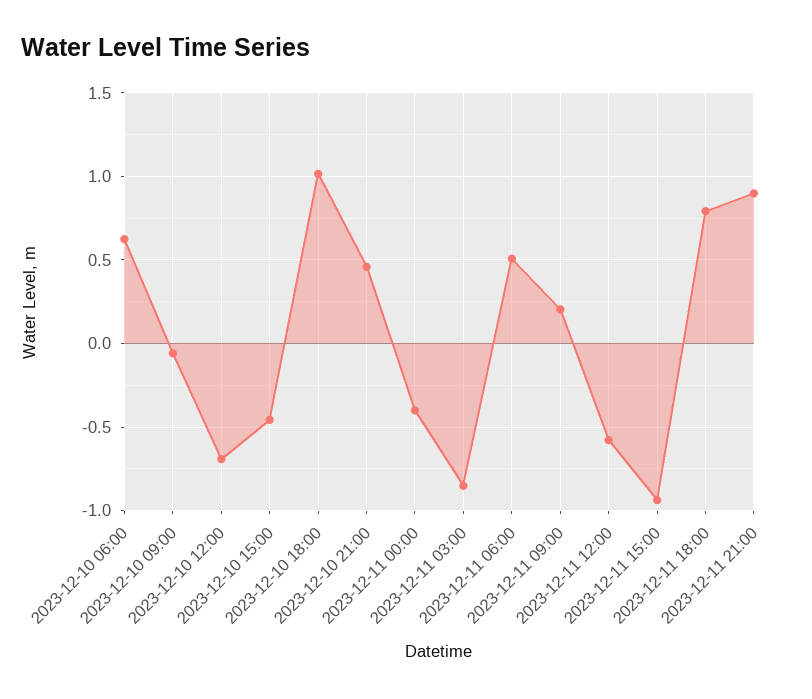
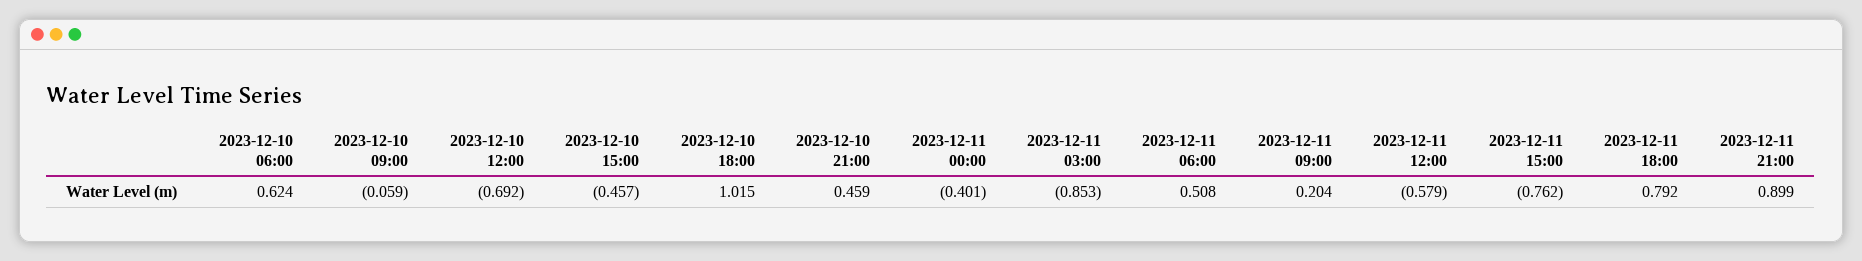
  {
    "2023-12-10 06:00": 0.624,
    "2023-12-10 09:00": -0.059,
    "2023-12-10 12:00": -0.692,
    "2023-12-10 15:00": -0.457,
    "2023-12-10 18:00": 1.015,
    "2023-12-10 21:00": 0.459,
    "2023-12-11 00:00": -0.401,
    "2023-12-11 03:00": -0.853,
    "2023-12-11 06:00": 0.508,
    "2023-12-11 09:00": 0.204,
    "2023-12-11 12:00": -0.579,
-   "2023-12-11 15:00": -0.95,
+   "2023-12-11 15:00": -0.762,
    "2023-12-11 18:00": 0.792,
    "2023-12-11 21:00": 0.899
  }

